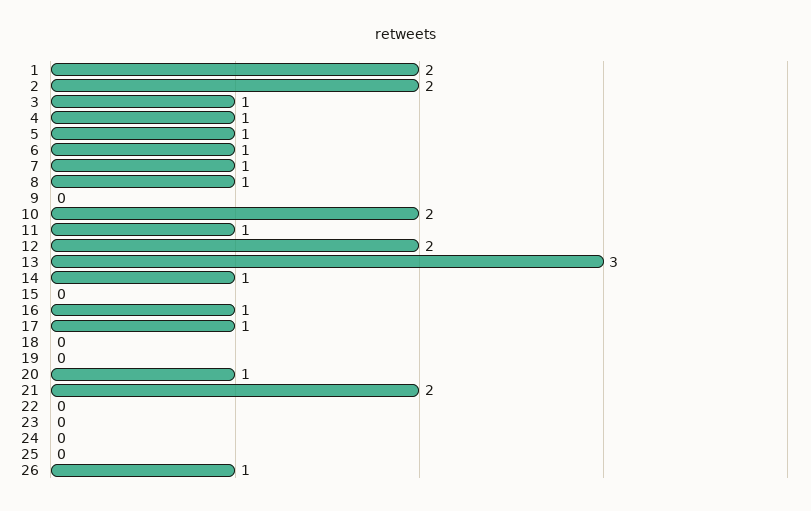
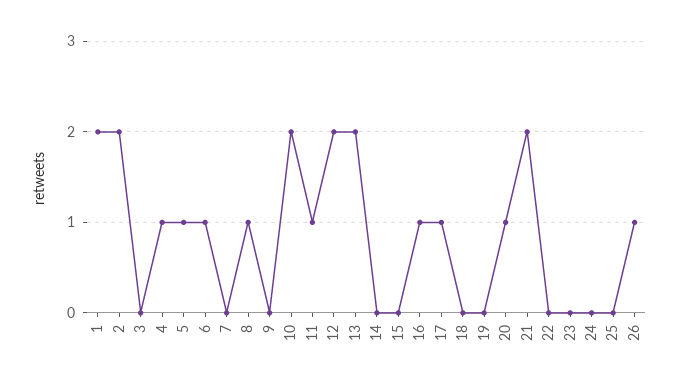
  {
    "1": 2,
    "2": 2,
-   "3": 1,
+   "3": 0,
    "4": 1,
    "5": 1,
    "6": 1,
-   "7": 1,
+   "7": 0,
    "8": 1,
    "9": 0,
    "10": 2,
    "11": 1,
    "12": 2,
-   "13": 3,
+   "13": 2,
-   "14": 1,
+   "14": 0,
    "15": 0,
    "16": 1,
    "17": 1,
    "18": 0,
    "19": 0,
    "20": 1,
    "21": 2,
    "22": 0,
    "23": 0,
    "24": 0,
    "25": 0,
    "26": 1
  }

